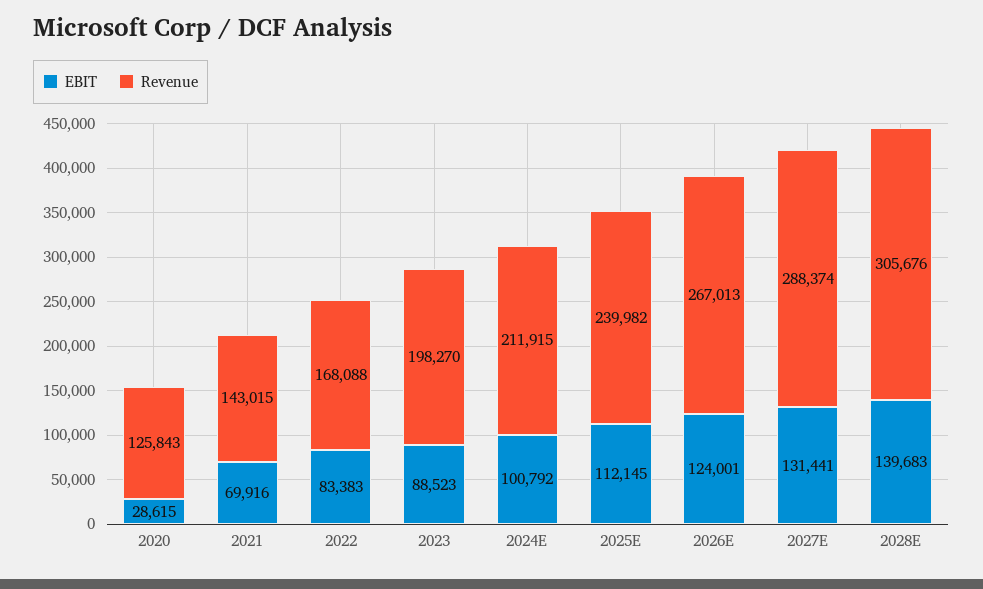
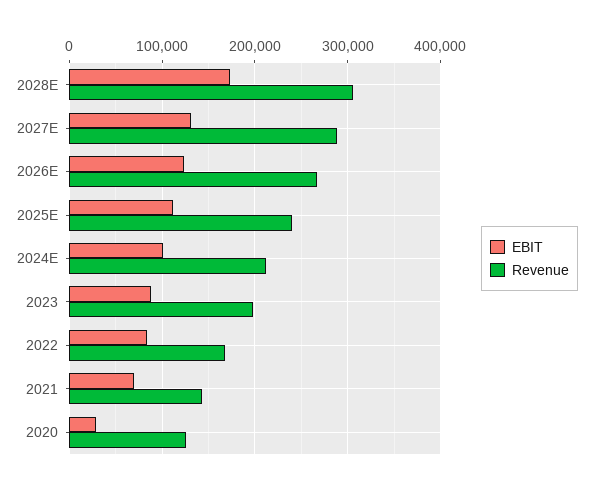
  {
    "EBIT": {
      "2020": 28615,
      "2021": 69916,
      "2022": 83383,
      "2023": 88523,
      "2024E": 100792,
      "2025E": 112145,
      "2026E": 124001,
      "2027E": 131441,
-     "2028E": 139683
+     "2028E": 170000
    },
    "Revenue": {
      "2020": 125843,
      "2021": 143015,
      "2022": 168088,
      "2023": 198270,
      "2024E": 211915,
      "2025E": 239982,
      "2026E": 267013,
      "2027E": 288374,
      "2028E": 305676
    }
  }

